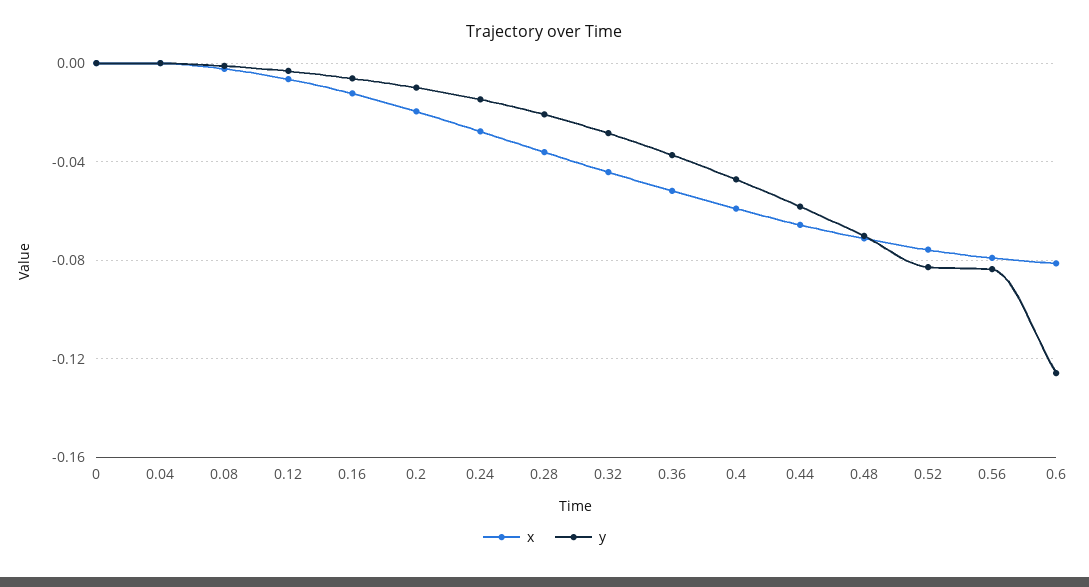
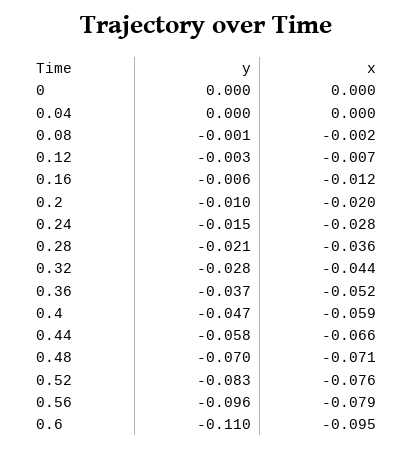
  {
    "x": {
      "0": 0,
      "0.04": 0,
      "0.08": -0.002,
      "0.12": -0.007,
      "0.16": -0.012,
      "0.2": -0.02,
      "0.24": -0.028,
      "0.28": -0.036,
      "0.32": -0.044,
      "0.36": -0.052,
      "0.4": -0.059,
      "0.44": -0.066,
      "0.48": -0.071,
      "0.52": -0.076,
      "0.56": -0.079,
-     "0.6": -0.08
+     "0.6": -0.095
    },
    "y": {
      "0": 0,
      "0.04": 0,
      "0.08": -0.001,
      "0.12": -0.003,
      "0.16": -0.006,
      "0.2": -0.01,
      "0.24": -0.015,
      "0.28": -0.021,
      "0.32": -0.028,
      "0.36": -0.037,
      "0.4": -0.047,
      "0.44": -0.058,
      "0.48": -0.07,
      "0.52": -0.083,
-     "0.56": -0.085,
+     "0.56": -0.096,
-     "0.6": -0.125
+     "0.6": -0.11
    }
  }

